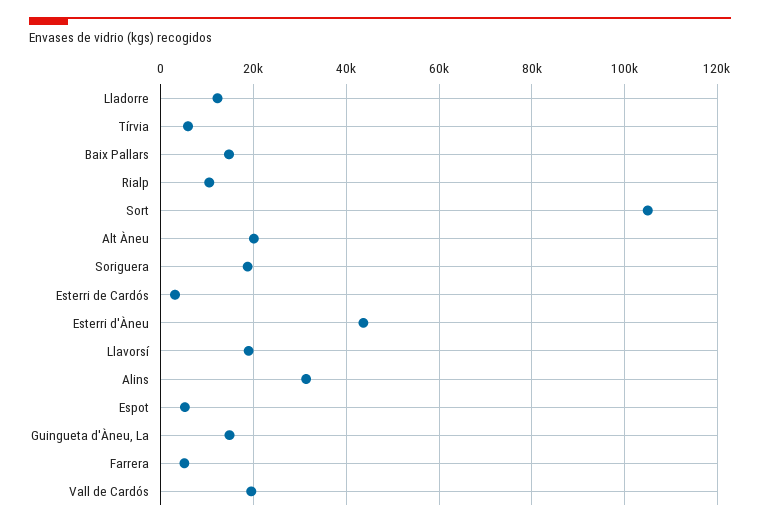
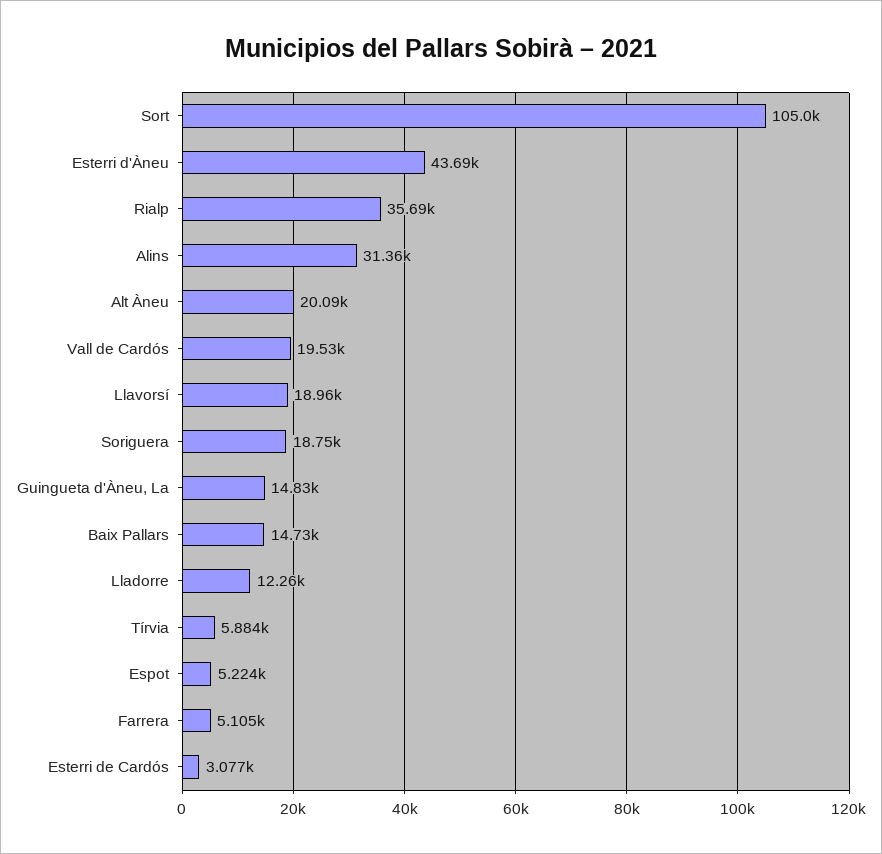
  {
    "Lladorre": 12260,
    "Tírvia": 5884,
    "Baix Pallars": 14730,
-   "Rialp": 10000,
+   "Rialp": 35690,
    "Sort": 105000,
    "Alt Àneu": 20090,
    "Soriguera": 18750,
    "Esterri de Cardós": 3077,
    "Esterri d'Àneu": 43690,
    "Llavorsí": 18960,
    "Alins": 31360,
    "Espot": 5224,
    "Guingueta d'Àneu, La": 14830,
    "Farrera": 5105,
    "Vall de Cardós": 19530
  }

